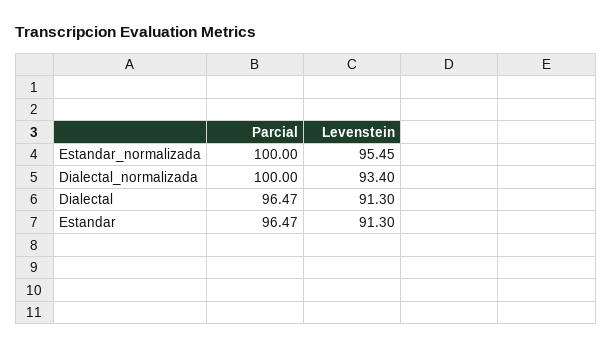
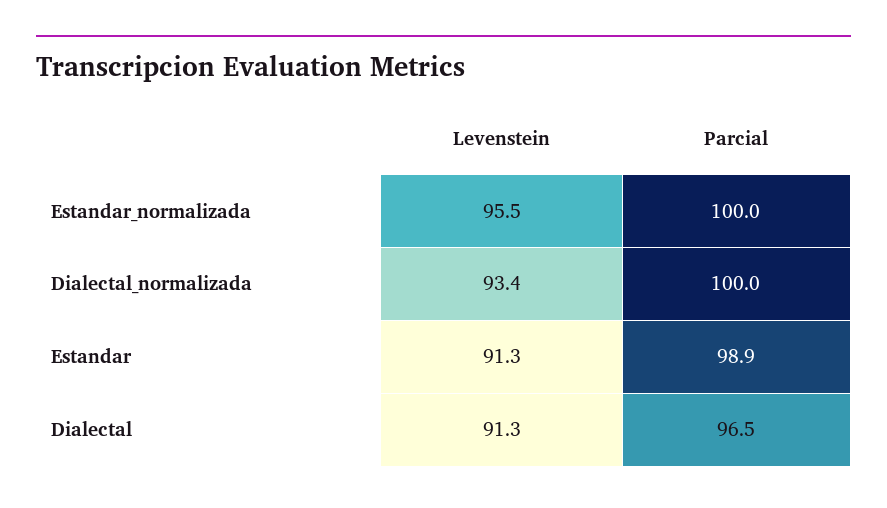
  {
    "Parcial": {
      "Estandar_normalizada": 100,
      "Dialectal_normalizada": 100,
      "Dialectal": 96.47,
-     "Estandar": 96.47
+     "Estandar": 98.9
    },
    "Levenstein": {
      "Estandar_normalizada": 95.45,
      "Dialectal_normalizada": 93.4,
      "Dialectal": 91.3,
      "Estandar": 91.3
    }
  }

